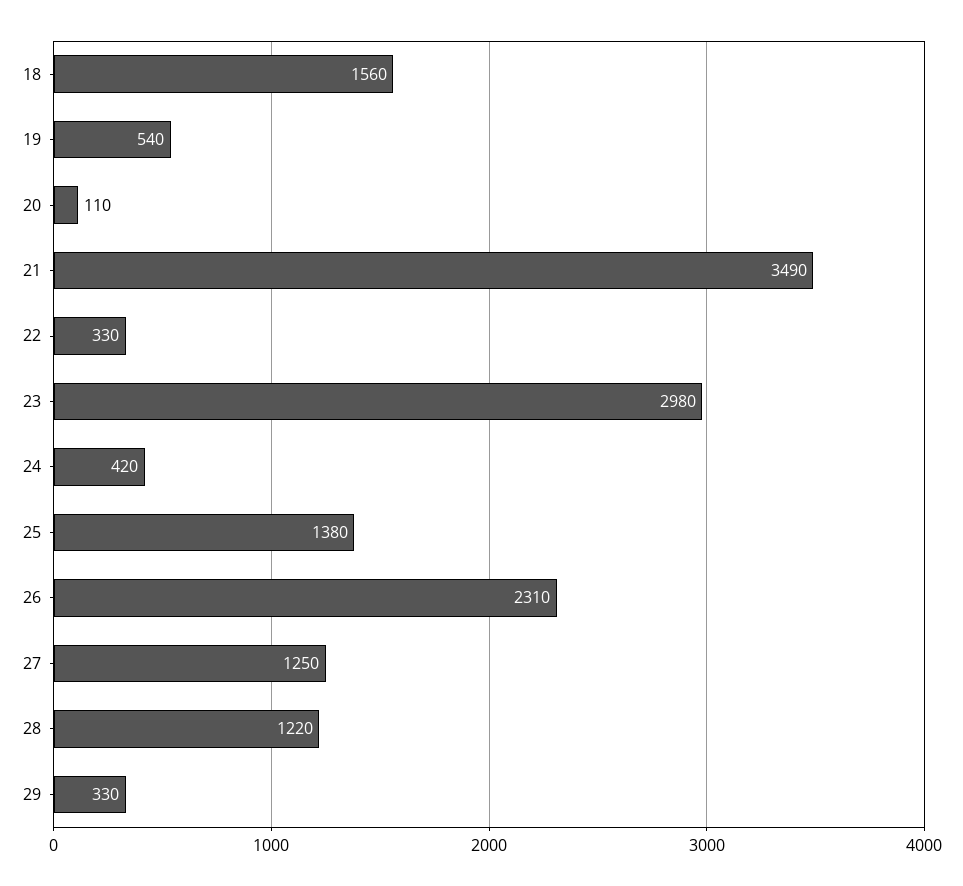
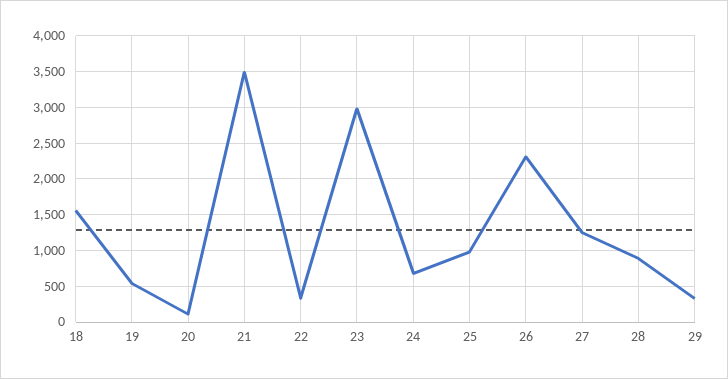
  {
    "18": 1560,
    "19": 540,
    "20": 110,
    "21": 3490,
    "22": 330,
    "23": 2980,
-   "24": 420,
+   "24": 700,
-   "25": 1380,
+   "25": 1000,
    "26": 2310,
    "27": 1250,
-   "28": 1220,
+   "28": 900,
    "29": 330
  }

